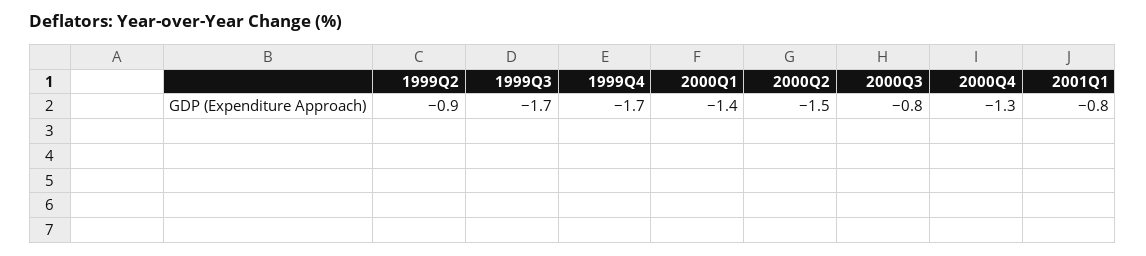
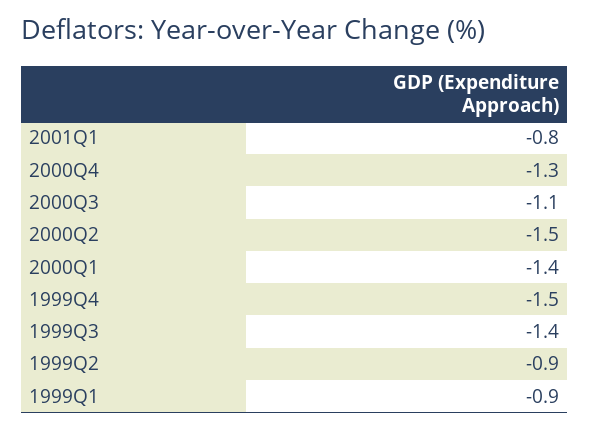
  {
    "1999Q2": -0.9,
-   "1999Q3": -1.7,
+   "1999Q3": -1.4,
-   "1999Q4": -1.7,
+   "1999Q4": -1.5,
    "2000Q1": -1.4,
    "2000Q2": -1.5,
-   "2000Q3": -0.8,
+   "2000Q3": -1.1,
    "2000Q4": -1.3,
-   "2001Q1": -0.8
+   "2001Q1": -0.8,
+   "1999Q1": -0.9
  }

